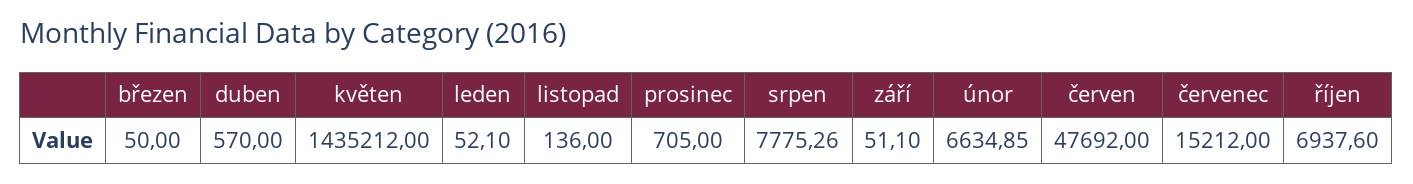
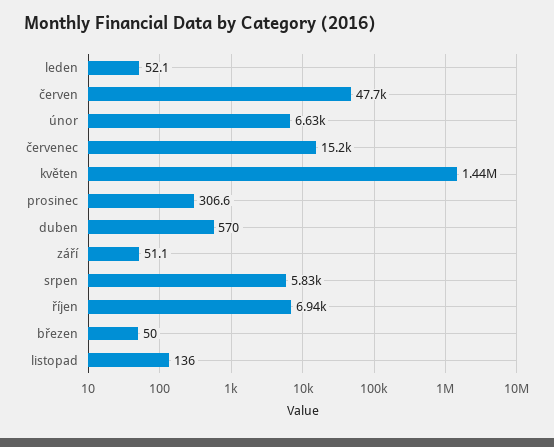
  {
    "březen": 50,
    "duben": 570,
    "květen": 1435212,
    "leden": 52.1,
    "listopad": 136,
-   "prosinec": 705,
+   "prosinec": 306.6,
-   "srpen": 7775.26,
+   "srpen": 5830,
    "září": 51.1,
    "únor": 6634.85,
    "červen": 47692,
    "červenec": 15212,
    "říjen": 6937.6
  }

